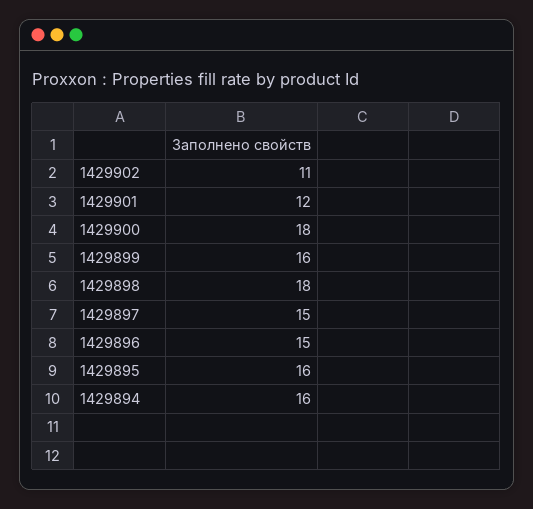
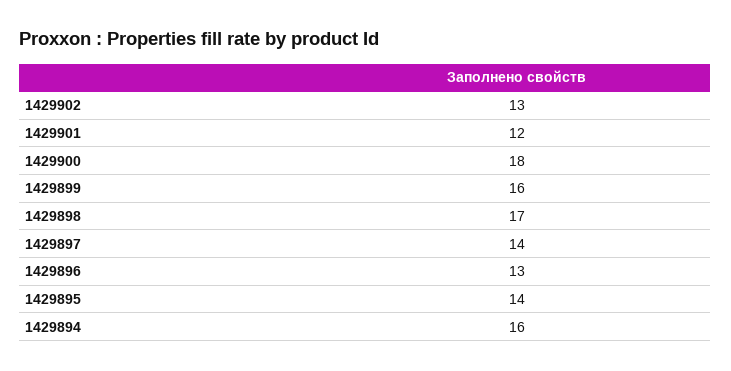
  {
-   "1429902": 11,
+   "1429902": 13,
    "1429901": 12,
    "1429900": 18,
    "1429899": 16,
-   "1429898": 18,
+   "1429898": 17,
-   "1429897": 15,
+   "1429897": 14,
-   "1429896": 15,
+   "1429896": 13,
-   "1429895": 16,
+   "1429895": 14,
    "1429894": 16
  }

